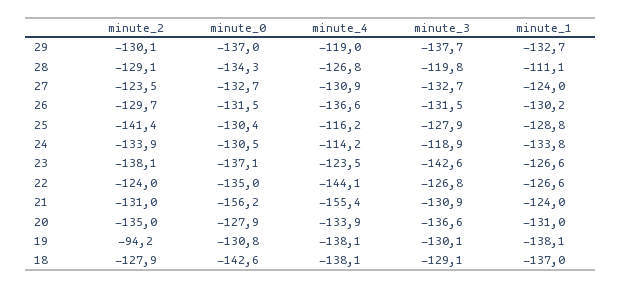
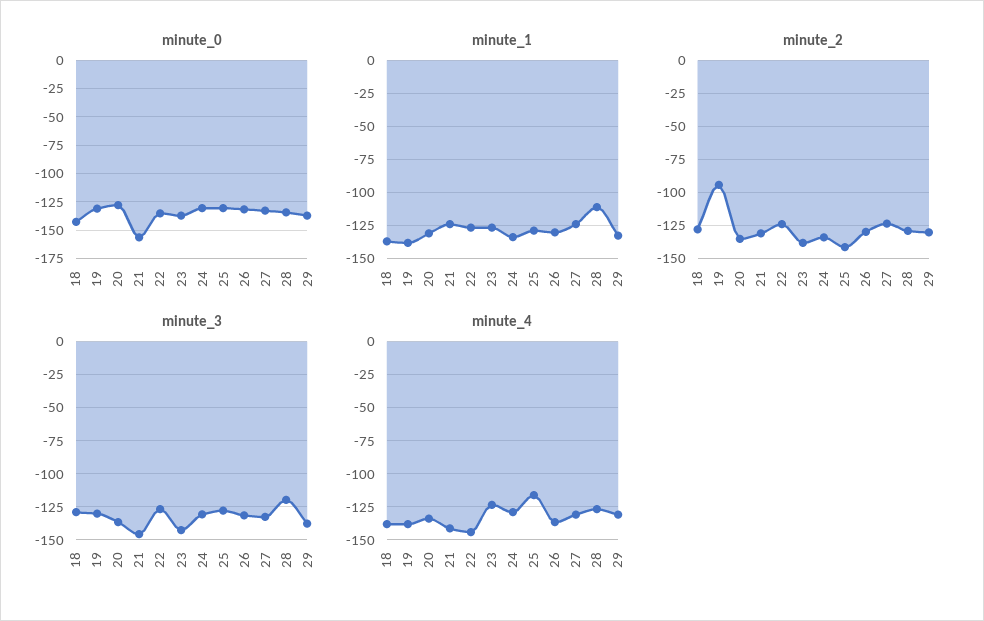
  {
    "minute_2": {
      "29": -130.1,
      "28": -129.1,
      "27": -123.5,
      "26": -129.7,
      "25": -141.4,
      "24": -133.9,
      "23": -138.1,
      "22": -124,
      "21": -131,
      "20": -135,
      "19": -94.2,
      "18": -127.9
    },
    "minute_0": {
      "29": -137,
      "28": -134.3,
      "27": -132.7,
      "26": -131.5,
      "25": -130.4,
      "24": -130.5,
      "23": -137.1,
      "22": -135,
      "21": -156.2,
      "20": -127.9,
      "19": -130.8,
      "18": -142.6
    },
    "minute_4": {
-     "29": -119,
+     "29": -130,
      "28": -126.8,
      "27": -130.9,
      "26": -136.6,
      "25": -116.2,
-     "24": -114.2,
+     "24": -130,
      "23": -123.5,
      "22": -144.1,
-     "21": -155.4,
+     "21": -140,
      "20": -133.9,
      "19": -138.1,
      "18": -138.1
    },
    "minute_3": {
      "29": -137.7,
      "28": -119.8,
      "27": -132.7,
      "26": -131.5,
      "25": -127.9,
-     "24": -118.9,
+     "24": -130,
      "23": -142.6,
      "22": -126.8,
-     "21": -130.9,
+     "21": -145,
      "20": -136.6,
      "19": -130.1,
      "18": -129.1
    },
    "minute_1": {
      "29": -132.7,
      "28": -111.1,
      "27": -124,
      "26": -130.2,
      "25": -128.8,
      "24": -133.8,
      "23": -126.6,
      "22": -126.6,
      "21": -124,
      "20": -131,
      "19": -138.1,
      "18": -137
    }
  }

